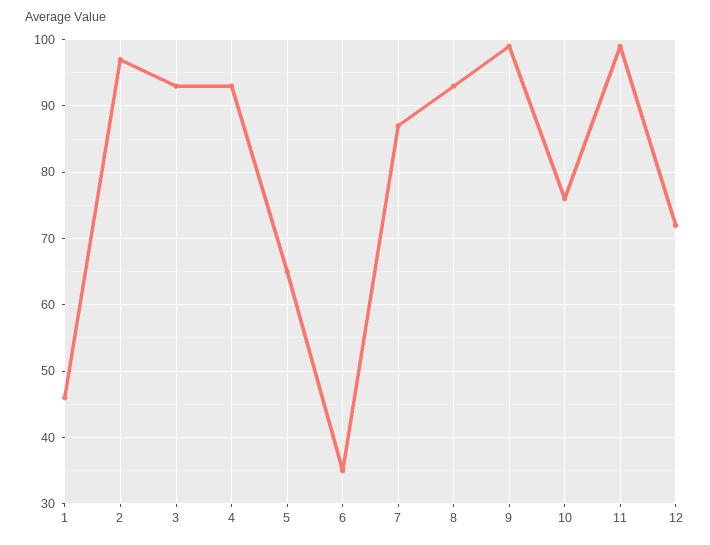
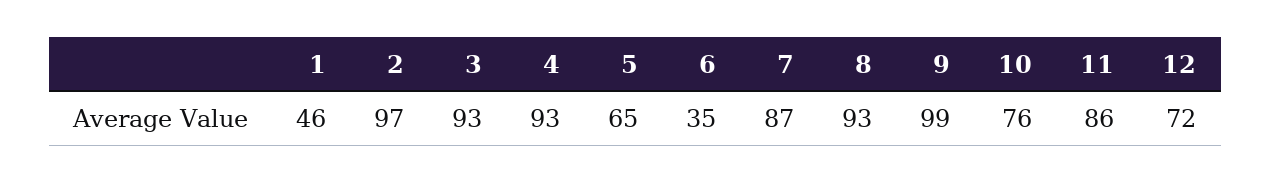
  {
    "1": 46,
    "2": 97,
    "3": 93,
    "4": 93,
    "5": 65,
    "6": 35,
    "7": 87,
    "8": 93,
    "9": 99,
    "10": 76,
-   "11": 99,
+   "11": 86,
    "12": 72
  }

